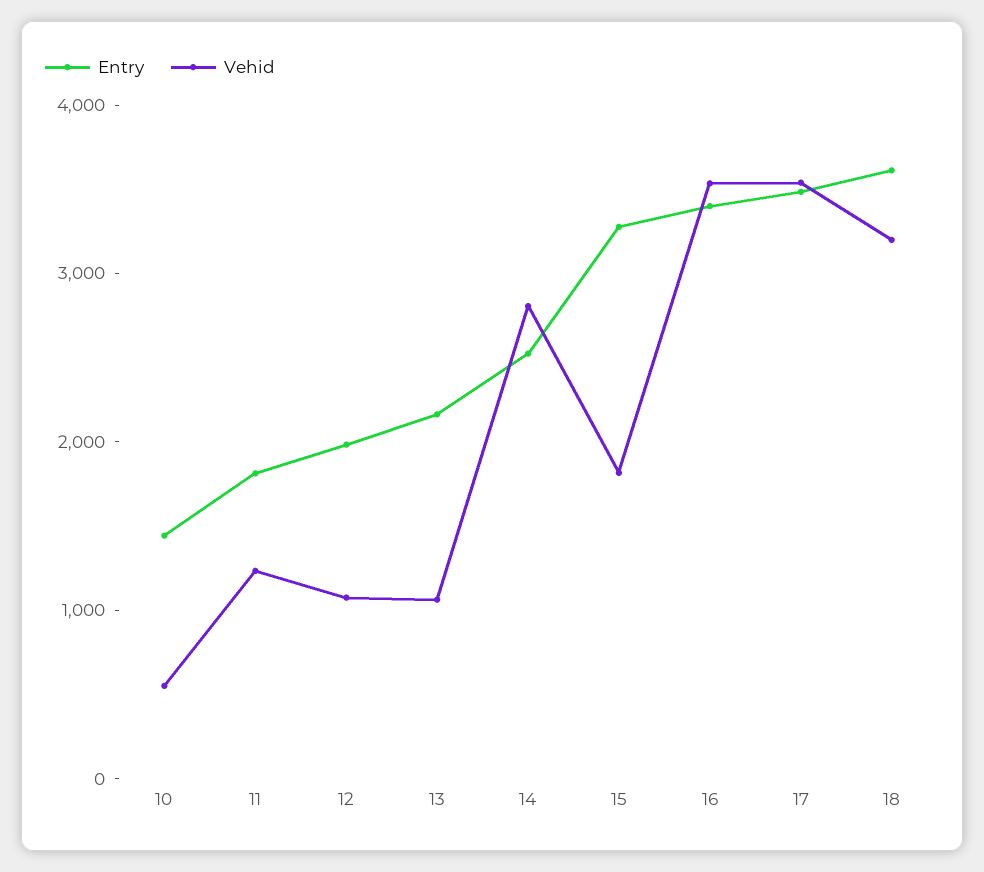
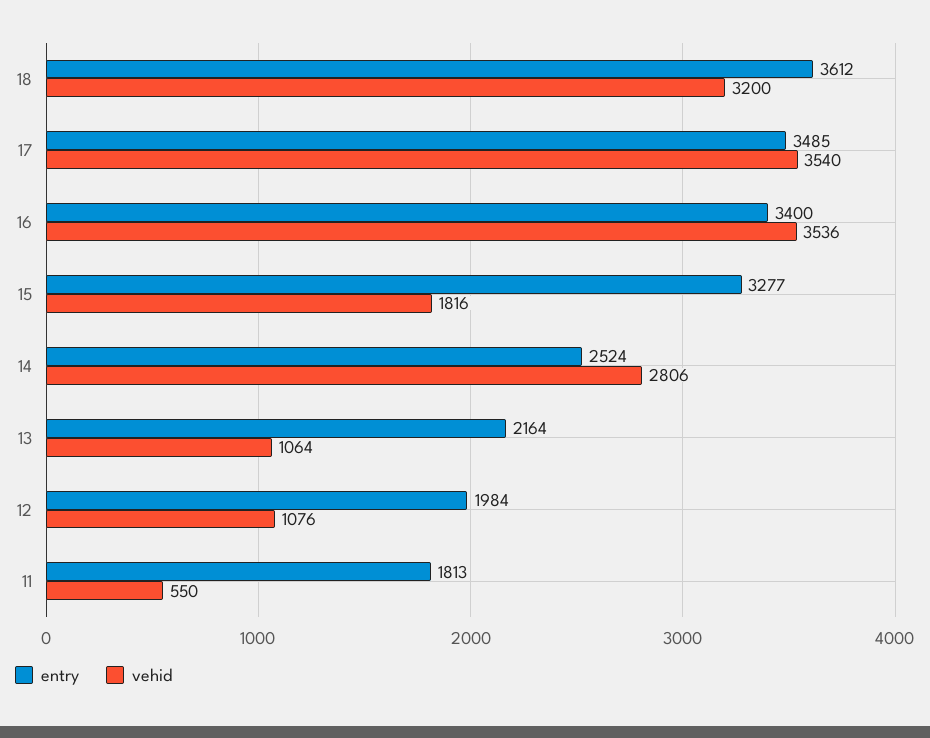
  {
    "Entry": {
-     "10": 1400,
      "11": 1813,
      "12": 1984,
      "13": 2164,
      "14": 2524,
      "15": 3277,
      "16": 3400,
      "17": 3485,
      "18": 3612
    },
    "Vehid": {
-     "10": 600,
-     "11": 1200,
+     "11": 550,
      "12": 1076,
      "13": 1064,
      "14": 2806,
      "15": 1816,
      "16": 3536,
      "17": 3540,
      "18": 3200
    }
  }

